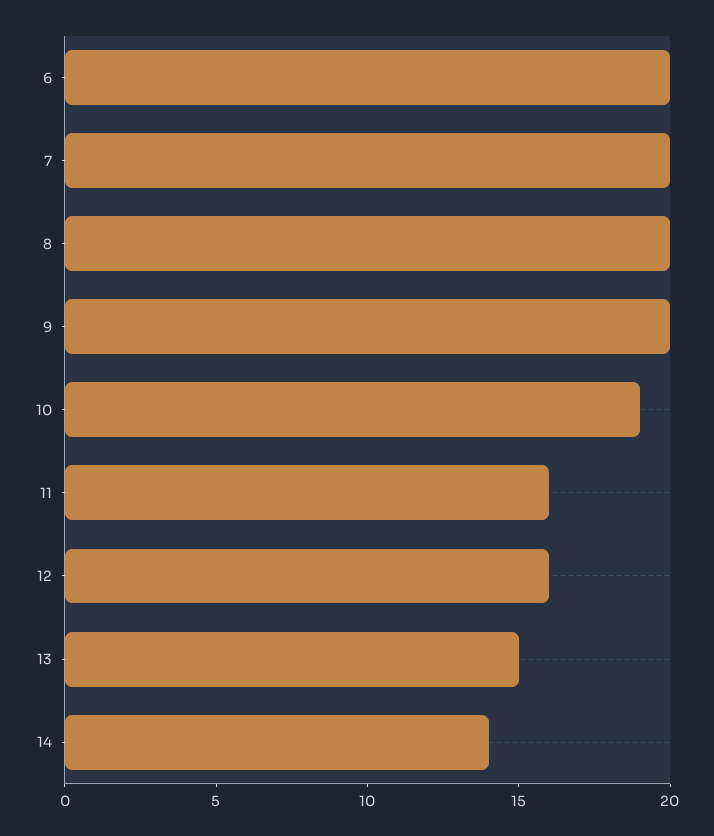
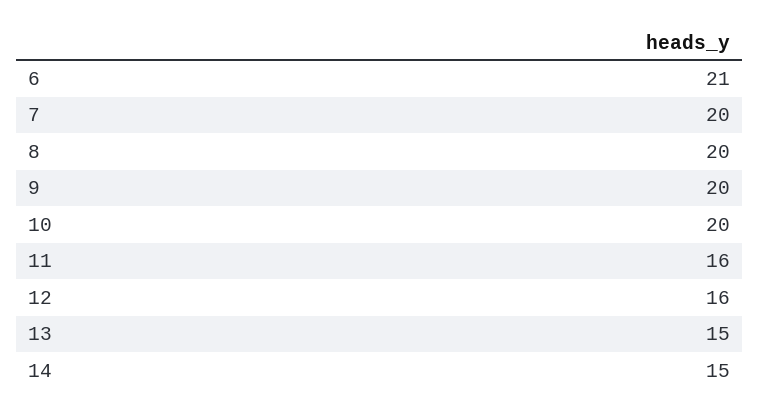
  {
-   "6": 20,
+   "6": 21,
    "7": 20,
    "8": 20,
    "9": 20,
-   "10": 19,
+   "10": 20,
    "11": 16,
    "12": 16,
    "13": 15,
-   "14": 14
+   "14": 15
  }

